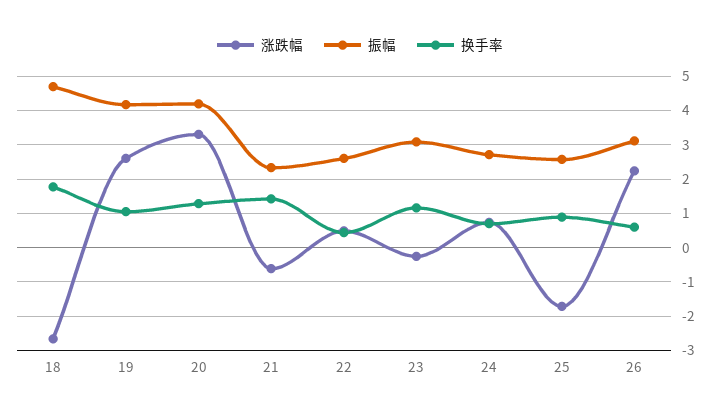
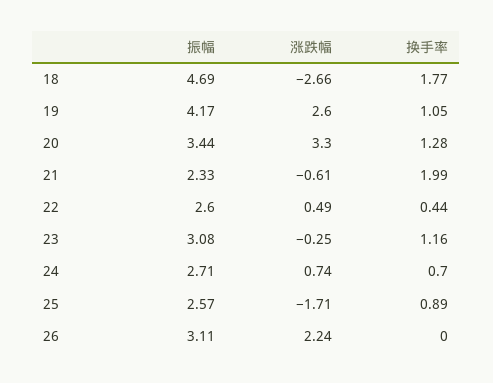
  {
    "涨跌幅": {
      "18": -2.66,
      "19": 2.6,
      "20": 3.3,
      "21": -0.61,
      "22": 0.49,
      "23": -0.25,
      "24": 0.74,
      "25": -1.71,
      "26": 2.24
    },
    "振幅": {
      "18": 4.69,
      "19": 4.17,
-     "20": 4.2,
+     "20": 3.44,
      "21": 2.33,
      "22": 2.6,
      "23": 3.08,
      "24": 2.71,
      "25": 2.57,
      "26": 3.11
    },
    "换手率": {
      "18": 1.77,
      "19": 1.05,
      "20": 1.28,
-     "21": 1.4,
+     "21": 1.99,
      "22": 0.44,
      "23": 1.16,
      "24": 0.7,
      "25": 0.89,
-     "26": 0.6
+     "26": 0
    }
  }

